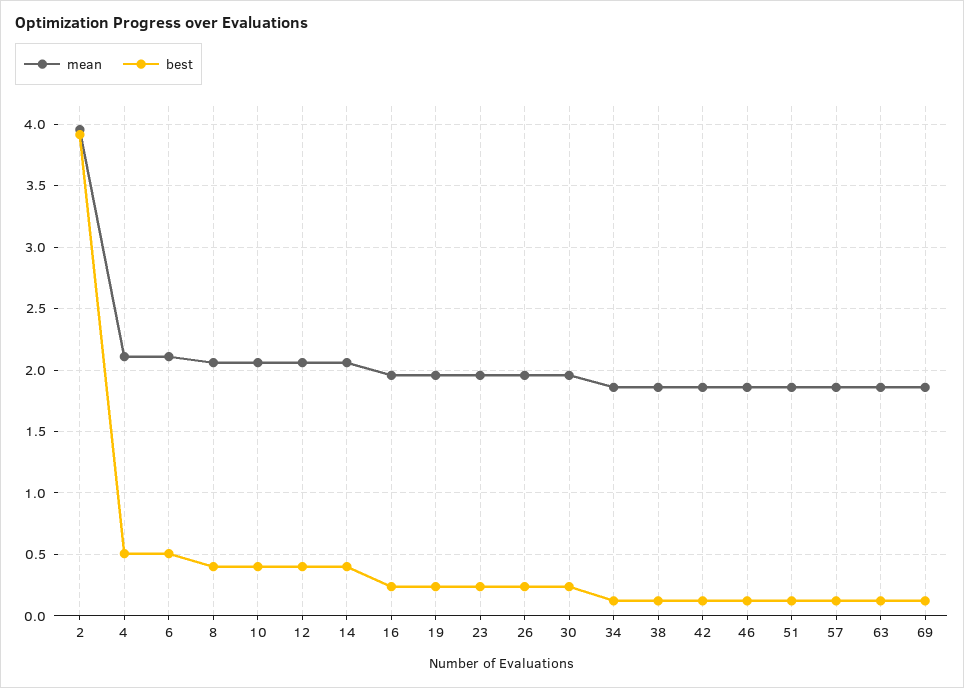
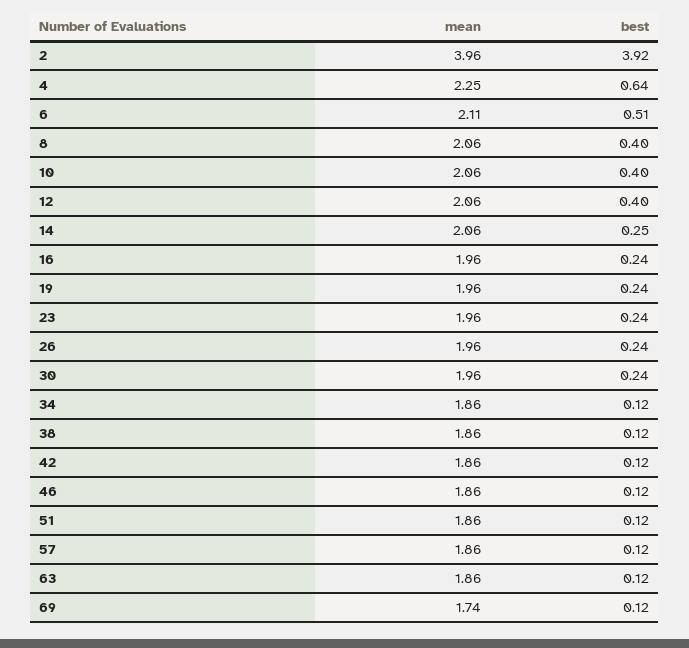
  {
    "mean": {
      "2": 3.96,
-     "4": 2.1,
+     "4": 2.25,
      "6": 2.11,
      "8": 2.06,
      "10": 2.06,
      "12": 2.06,
      "14": 2.06,
      "16": 1.96,
      "19": 1.96,
      "23": 1.96,
      "26": 1.96,
      "30": 1.96,
      "34": 1.86,
      "38": 1.86,
      "42": 1.86,
      "46": 1.86,
      "51": 1.86,
      "57": 1.86,
      "63": 1.86,
-     "69": 1.85
+     "69": 1.74
    },
    "best": {
      "2": 3.92,
-     "4": 0.5,
+     "4": 0.64,
      "6": 0.51,
      "8": 0.4,
      "10": 0.4,
      "12": 0.4,
-     "14": 0.4,
+     "14": 0.25,
      "16": 0.24,
      "19": 0.24,
      "23": 0.24,
      "26": 0.24,
      "30": 0.24,
      "34": 0.12,
      "38": 0.12,
      "42": 0.12,
      "46": 0.12,
      "51": 0.12,
      "57": 0.12,
      "63": 0.12,
      "69": 0.12
    }
  }

